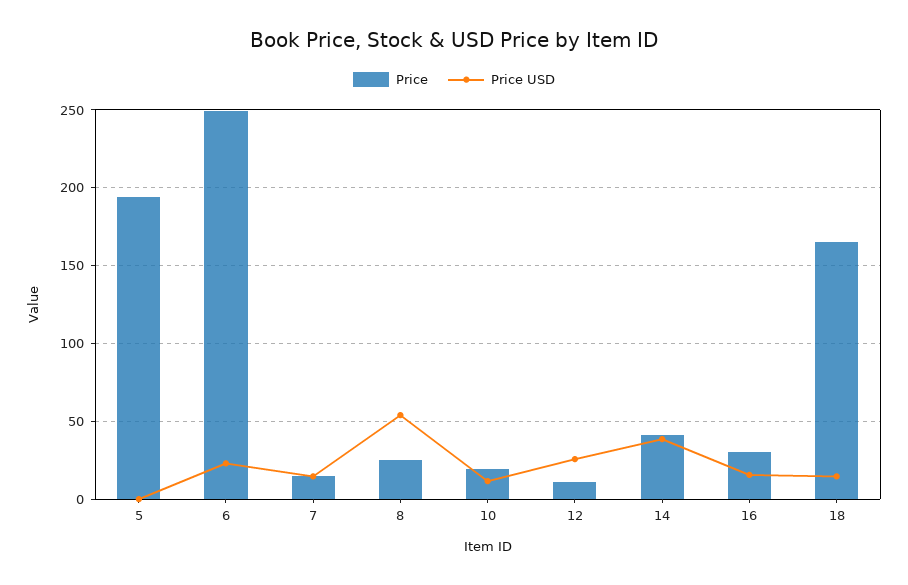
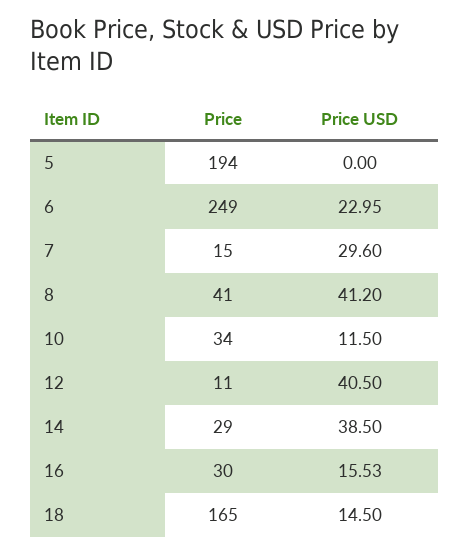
  {
    "Price": {
      "5": 194,
      "6": 249,
      "7": 15,
-     "8": 25,
+     "8": 41,
-     "10": 20,
+     "10": 34,
      "12": 11,
-     "14": 40,
+     "14": 29,
      "16": 30,
      "18": 165
    },
    "Price USD": {
      "5": 0,
      "6": 22.95,
-     "7": 15,
+     "7": 29.6,
-     "8": 55,
+     "8": 41.2,
      "10": 11.5,
-     "12": 25,
+     "12": 40.5,
      "14": 38.5,
      "16": 15.53,
      "18": 14.5
    }
  }

